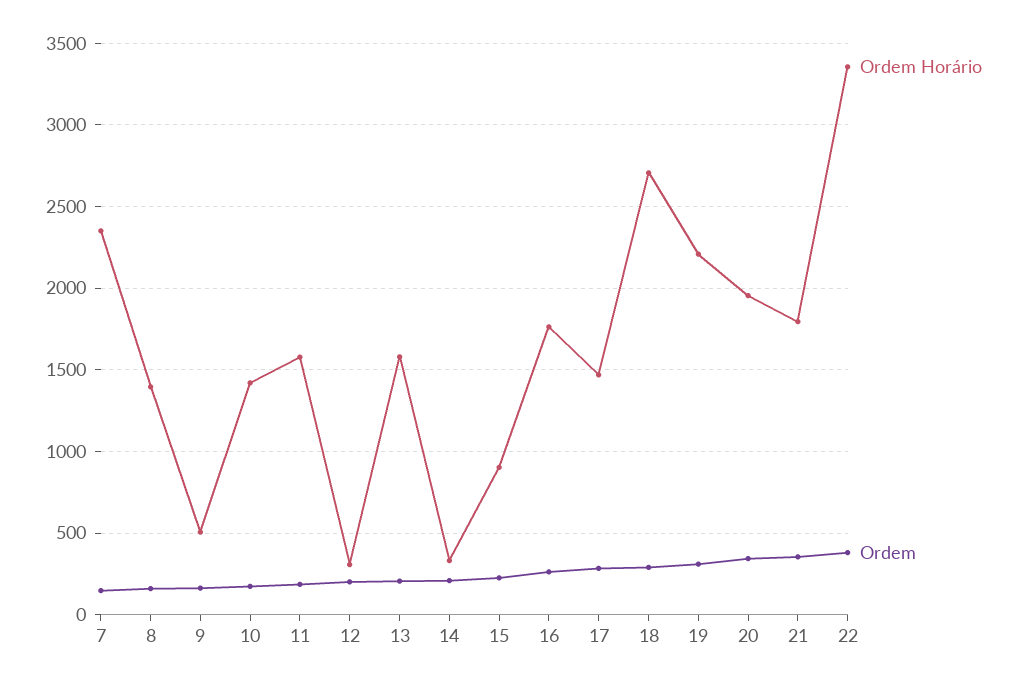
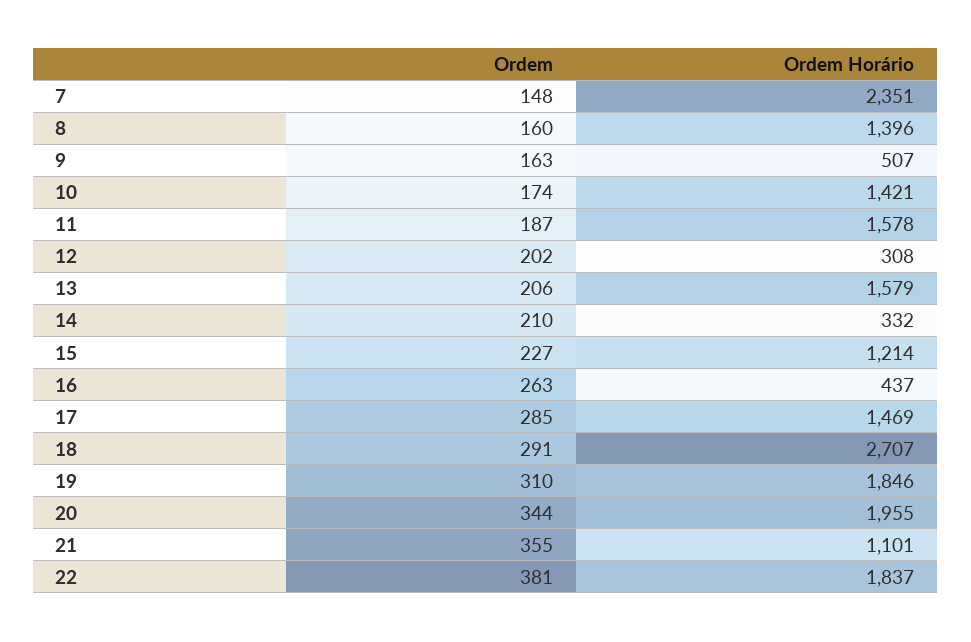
  {
    "Ordem Horário": {
      "7": 2351,
      "8": 1396,
      "9": 507,
      "10": 1421,
      "11": 1578,
      "12": 308,
      "13": 1579,
      "14": 332,
-     "15": 900,
+     "15": 1214,
-     "16": 1750,
+     "16": 437,
      "17": 1469,
      "18": 2707,
-     "19": 2200,
+     "19": 1846,
      "20": 1955,
-     "21": 1800,
+     "21": 1101,
-     "22": 3350
+     "22": 1837
    },
    "Ordem": {
      "7": 148,
      "8": 160,
      "9": 163,
      "10": 174,
      "11": 187,
      "12": 202,
      "13": 206,
      "14": 210,
      "15": 227,
      "16": 263,
      "17": 285,
      "18": 291,
      "19": 310,
      "20": 344,
      "21": 355,
      "22": 381
    }
  }

